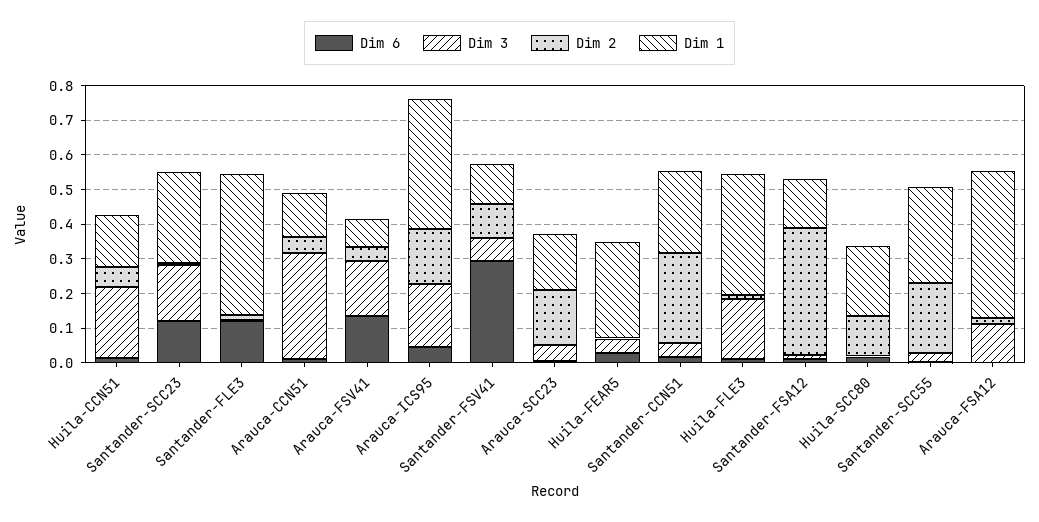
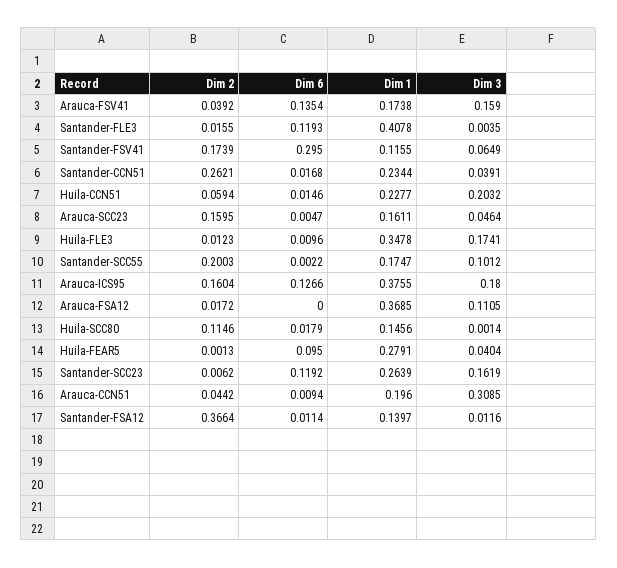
  {
    "Dim 6": {
      "Huila-CCN51": 0.0146,
      "Santander-SCC23": 0.1192,
      "Santander-FLE3": 0.1193,
      "Arauca-CCN51": 0.0094,
      "Arauca-FSV41": 0.1354,
-     "Arauca-ICS95": 0.05,
+     "Arauca-ICS95": 0.1266,
      "Santander-FSV41": 0.295,
      "Arauca-SCC23": 0.0047,
-     "Huila-FEAR5": 0.025,
+     "Huila-FEAR5": 0.095,
      "Santander-CCN51": 0.0168,
      "Huila-FLE3": 0.0096,
      "Santander-FSA12": 0.0114,
      "Huila-SCC80": 0.0179,
      "Santander-SCC55": 0.0022,
      "Arauca-FSA12": 0
    },
    "Dim 3": {
      "Huila-CCN51": 0.2032,
      "Santander-SCC23": 0.1619,
      "Santander-FLE3": 0.0035,
      "Arauca-CCN51": 0.3085,
      "Arauca-FSV41": 0.159,
      "Arauca-ICS95": 0.18,
      "Santander-FSV41": 0.0649,
      "Arauca-SCC23": 0.0464,
      "Huila-FEAR5": 0.0404,
      "Santander-CCN51": 0.0391,
      "Huila-FLE3": 0.1741,
      "Santander-FSA12": 0.0116,
      "Huila-SCC80": 0.0014,
-     "Santander-SCC55": 0.025,
+     "Santander-SCC55": 0.1012,
      "Arauca-FSA12": 0.1105
    },
    "Dim 2": {
      "Huila-CCN51": 0.0594,
      "Santander-SCC23": 0.0062,
      "Santander-FLE3": 0.0155,
      "Arauca-CCN51": 0.0442,
      "Arauca-FSV41": 0.0392,
      "Arauca-ICS95": 0.1604,
-     "Santander-FSV41": 0.1,
+     "Santander-FSV41": 0.1739,
      "Arauca-SCC23": 0.1595,
      "Huila-FEAR5": 0.0013,
      "Santander-CCN51": 0.2621,
      "Huila-FLE3": 0.0123,
      "Santander-FSA12": 0.3664,
      "Huila-SCC80": 0.1146,
      "Santander-SCC55": 0.2003,
      "Arauca-FSA12": 0.0172
    },
    "Dim 1": {
-     "Huila-CCN51": 0.15,
+     "Huila-CCN51": 0.2277,
      "Santander-SCC23": 0.2639,
      "Santander-FLE3": 0.4078,
-     "Arauca-CCN51": 0.125,
+     "Arauca-CCN51": 0.196,
-     "Arauca-FSV41": 0.075,
+     "Arauca-FSV41": 0.1738,
      "Arauca-ICS95": 0.3755,
      "Santander-FSV41": 0.1155,
      "Arauca-SCC23": 0.1611,
      "Huila-FEAR5": 0.2791,
      "Santander-CCN51": 0.2344,
      "Huila-FLE3": 0.3478,
      "Santander-FSA12": 0.1397,
-     "Huila-SCC80": 0.2,
+     "Huila-SCC80": 0.1456,
-     "Santander-SCC55": 0.275,
+     "Santander-SCC55": 0.1747,
-     "Arauca-FSA12": 0.425
+     "Arauca-FSA12": 0.3685
    }
  }

